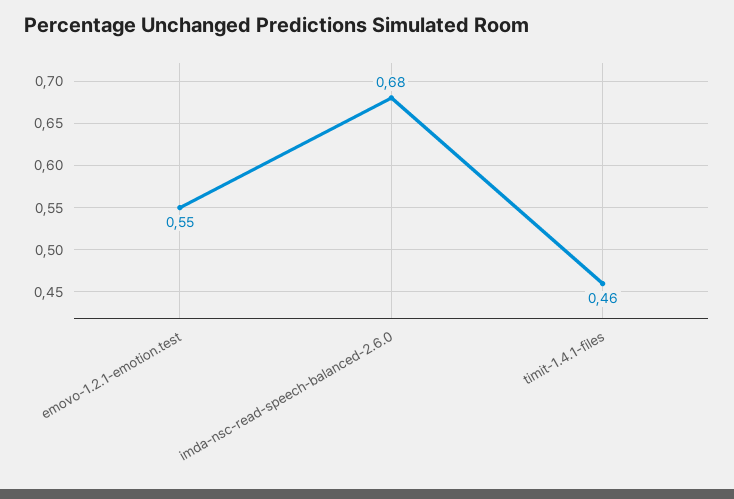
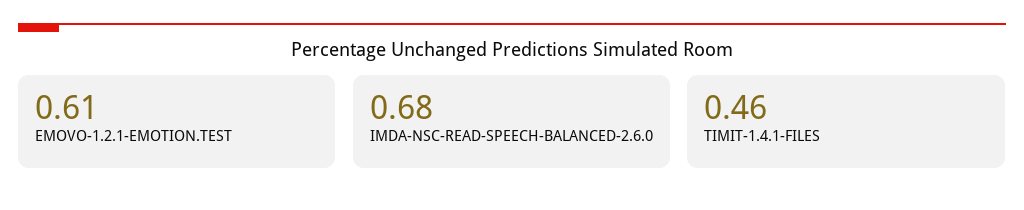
  {
-   "emovo-1.2.1-emotion.test": 0.55,
+   "emovo-1.2.1-emotion.test": 0.61,
    "imda-nsc-read-speech-balanced-2.6.0": 0.68,
    "timit-1.4.1-files": 0.46
  }

